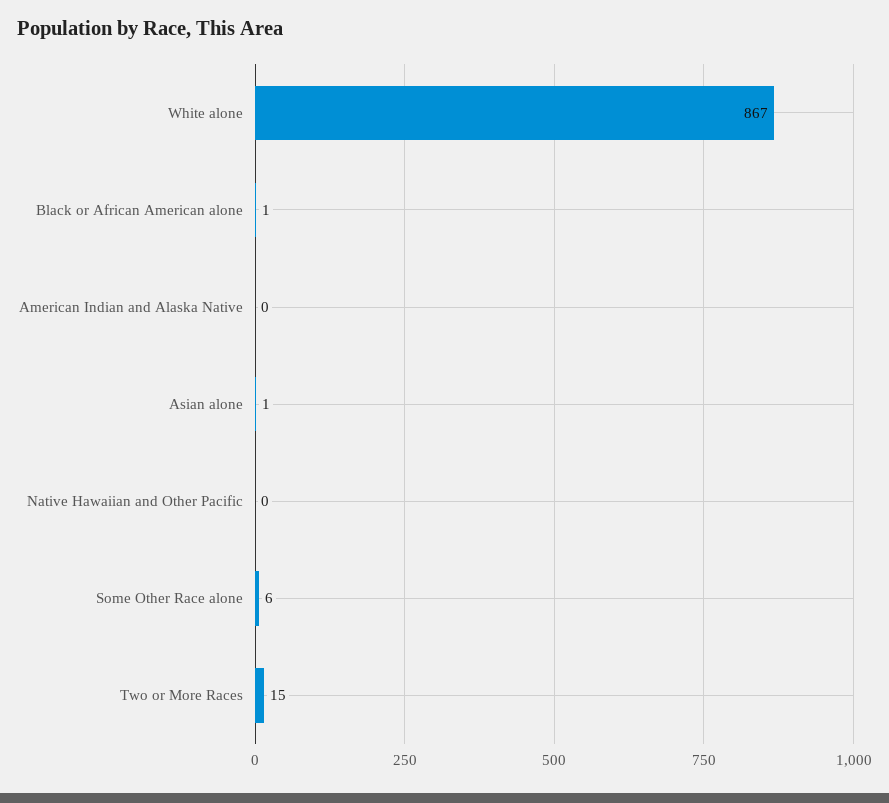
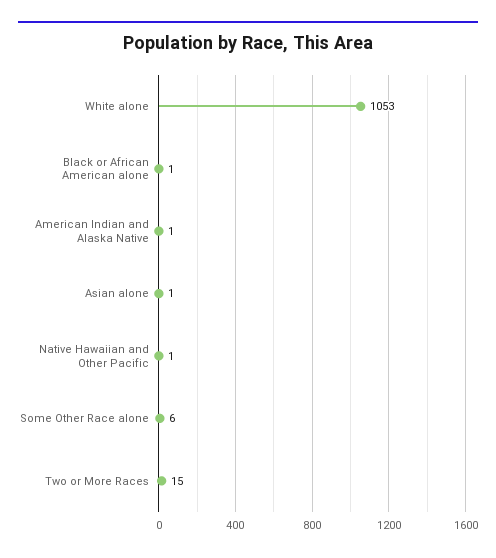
  {
-   "White alone": 867,
+   "White alone": 1053,
    "Black or African American alone": 1,
-   "American Indian and Alaska Native": 0,
+   "American Indian and Alaska Native": 1,
    "Asian alone": 1,
-   "Native Hawaiian and Other Pacific": 0,
+   "Native Hawaiian and Other Pacific": 1,
    "Some Other Race alone": 6,
    "Two or More Races": 15
  }

